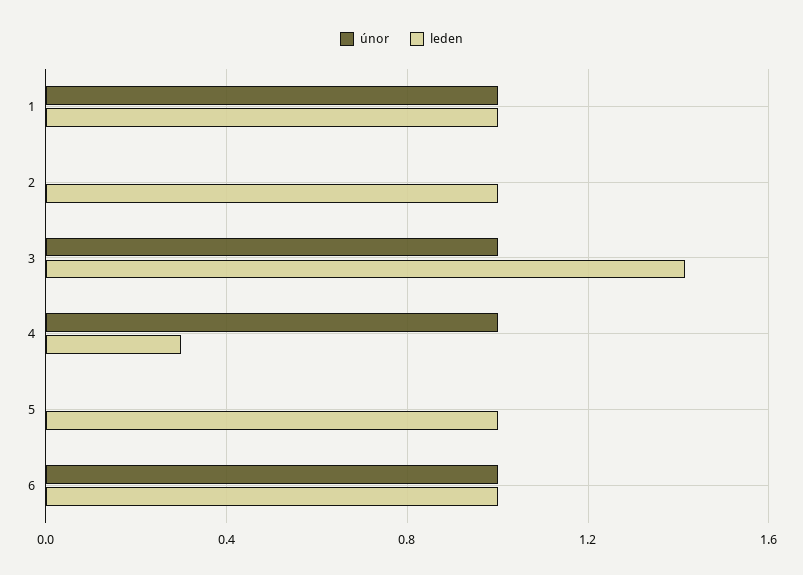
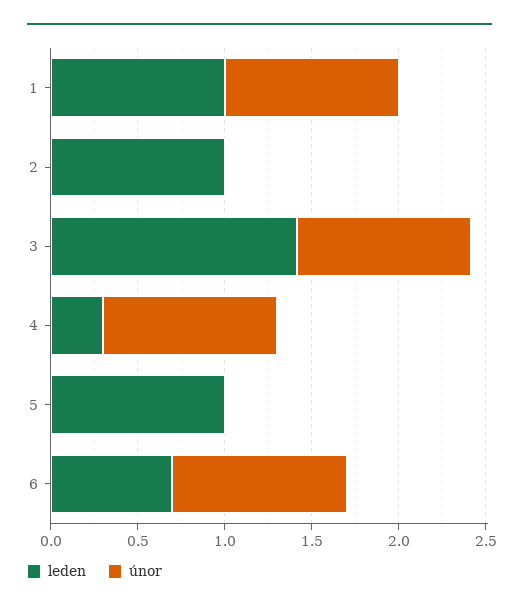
  {
    "únor": {
      "1": 1,
      "2": 0,
      "3": 1,
      "4": 1,
      "5": 0,
      "6": 1
    },
    "leden": {
      "1": 1,
      "2": 1,
      "3": 1.4,
      "4": 0.3,
      "5": 1,
-     "6": 1
+     "6": 0.7
    }
  }

